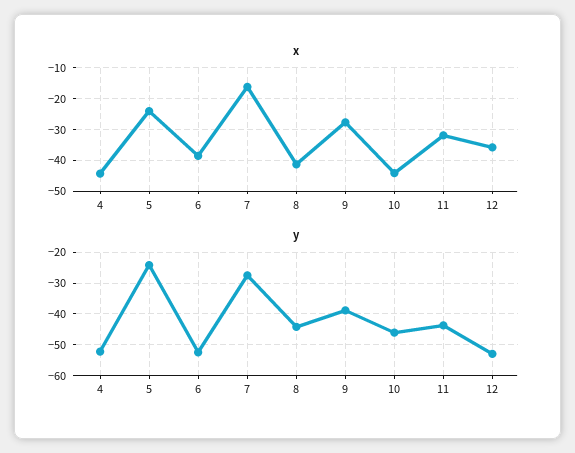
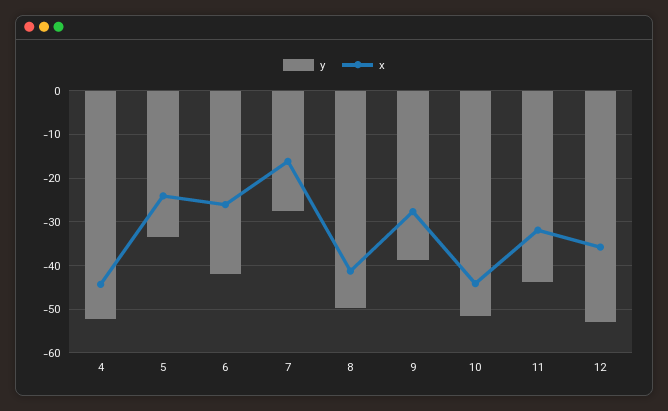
  {
    "x": {
      "4": -44,
      "5": -24,
-     "6": -38,
+     "6": -26,
      "7": -16,
      "8": -42,
      "9": -28,
      "10": -44,
      "11": -32,
      "12": -36
    },
    "y": {
      "4": -52,
-     "5": -24,
+     "5": -34,
-     "6": -52,
+     "6": -42,
      "7": -28,
-     "8": -44,
+     "8": -50,
      "9": -38,
-     "10": -46,
+     "10": -52,
      "11": -44,
      "12": -52
    }
  }

